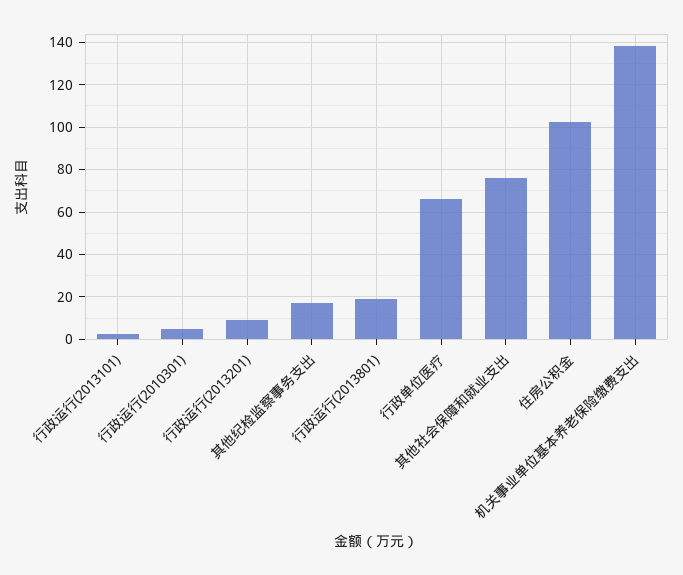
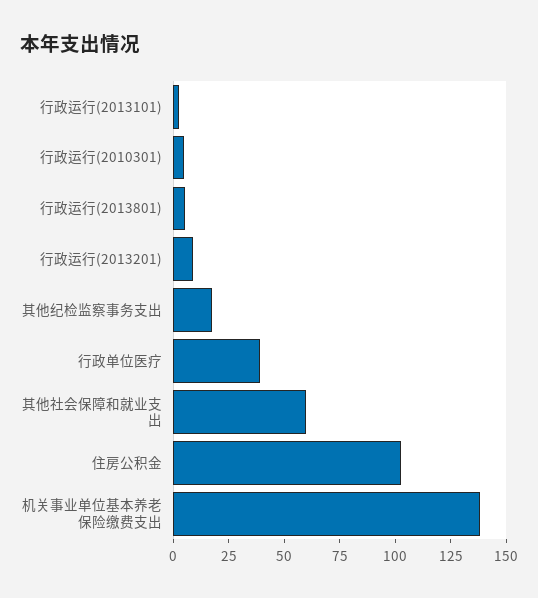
  {
    "行政运行(2013101)": 5,
    "行政运行(2010301)": 5,
    "行政运行(2013201)": 10,
    "其他纪检监察事务支出": 15,
-   "行政运行(2013801)": 20,
+   "行政运行(2013801)": 5,
-   "行政单位医疗": 65,
+   "行政单位医疗": 40,
-   "其他社会保障和就业支出": 75,
+   "其他社会保障和就业支出": 60,
    "住房公积金": 105,
    "机关事业单位基本养老保险缴费支出": 140
  }

